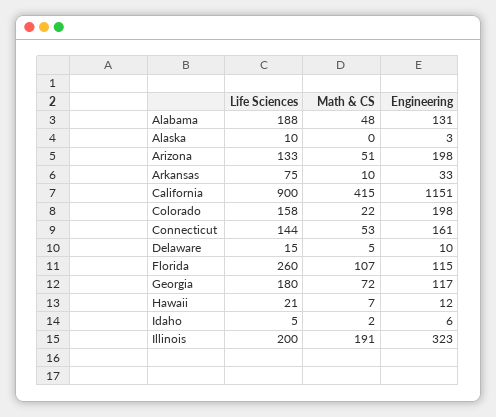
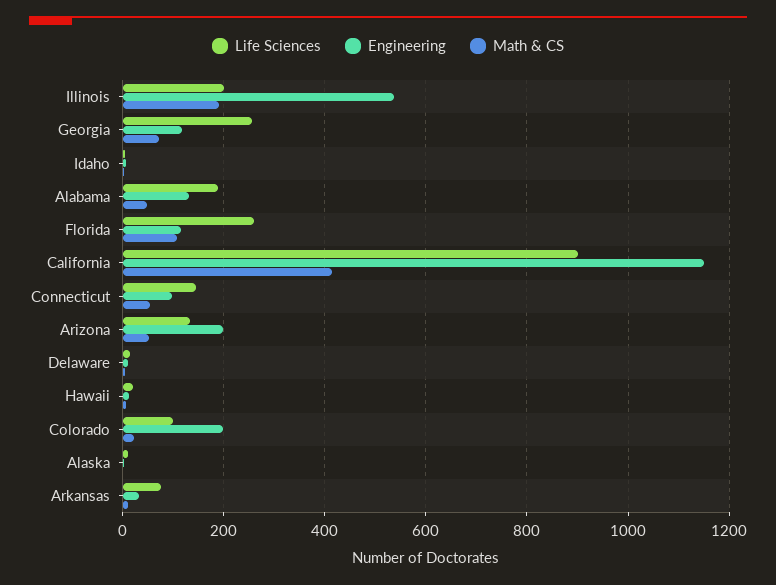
  {
    "Life Sciences": {
      "Alabama": 188,
      "Alaska": 10,
      "Arizona": 133,
      "Arkansas": 75,
      "California": 900,
-     "Colorado": 158,
+     "Colorado": 100,
      "Connecticut": 144,
      "Delaware": 15,
      "Florida": 260,
-     "Georgia": 180,
+     "Georgia": 260,
      "Hawaii": 21,
      "Idaho": 5,
      "Illinois": 200
    },
    "Math & CS": {
      "Alabama": 48,
      "Alaska": 0,
      "Arizona": 51,
      "Arkansas": 10,
      "California": 415,
      "Colorado": 22,
      "Connecticut": 53,
      "Delaware": 5,
      "Florida": 107,
      "Georgia": 72,
      "Hawaii": 7,
      "Idaho": 2,
      "Illinois": 191
    },
    "Engineering": {
      "Alabama": 131,
      "Alaska": 3,
      "Arizona": 198,
      "Arkansas": 33,
      "California": 1151,
      "Colorado": 198,
-     "Connecticut": 161,
+     "Connecticut": 100,
      "Delaware": 10,
      "Florida": 115,
      "Georgia": 117,
      "Hawaii": 12,
      "Idaho": 6,
-     "Illinois": 323
+     "Illinois": 540
    }
  }

